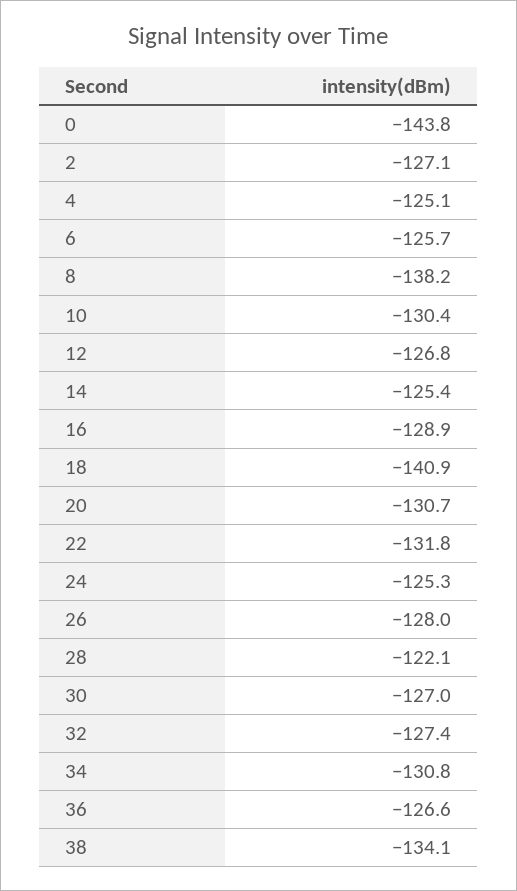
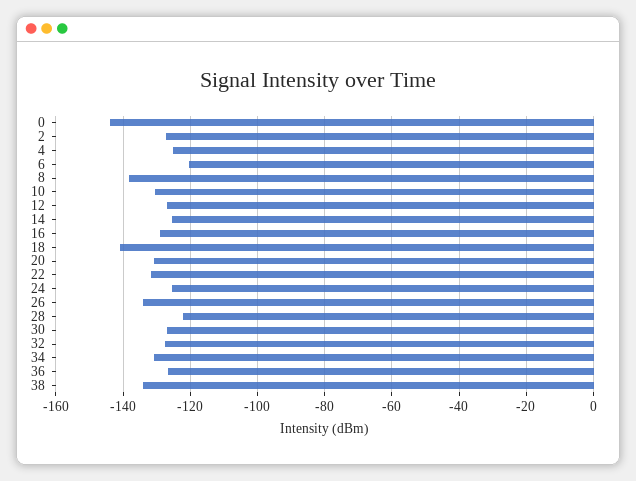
  {
    "0": -143.8,
    "2": -127.1,
    "4": -125.1,
-   "6": -125.7,
+   "6": -120,
    "8": -138.2,
    "10": -130.4,
    "12": -126.8,
    "14": -125.4,
    "16": -128.9,
    "18": -140.9,
    "20": -130.7,
    "22": -131.8,
    "24": -125.3,
-   "26": -128,
+   "26": -134,
    "28": -122.1,
    "30": -127,
    "32": -127.4,
    "34": -130.8,
    "36": -126.6,
    "38": -134.1
  }

